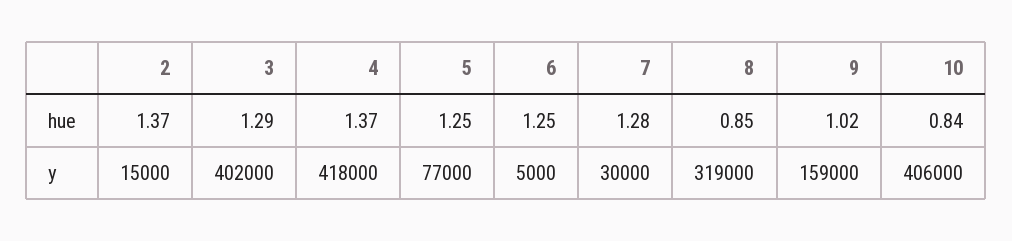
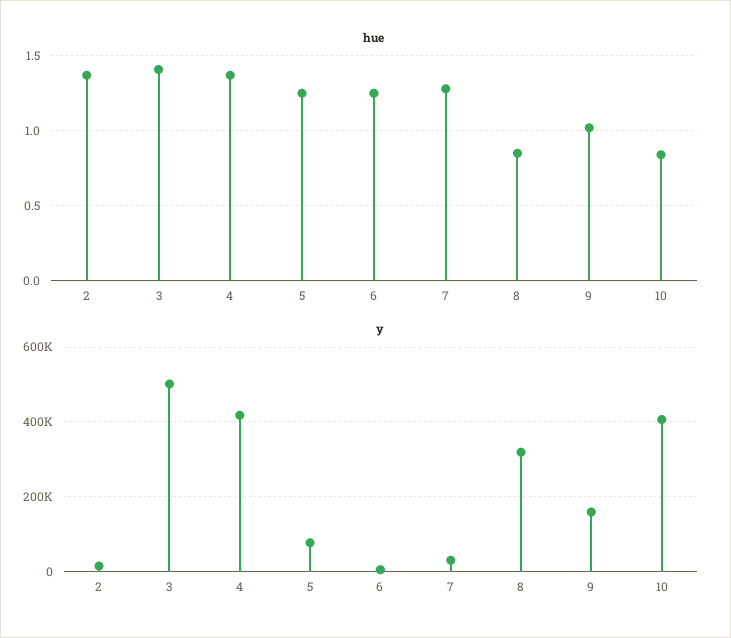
  {
    "hue": {
      "2": 1.37,
-     "3": 1.29,
+     "3": 1.4,
      "4": 1.37,
      "5": 1.25,
      "6": 1.25,
      "7": 1.28,
      "8": 0.85,
      "9": 1.02,
      "10": 0.84
    },
    "y": {
      "2": 15000,
-     "3": 402000,
+     "3": 500000,
      "4": 418000,
      "5": 77000,
      "6": 5000,
      "7": 30000,
      "8": 319000,
      "9": 159000,
      "10": 406000
    }
  }

